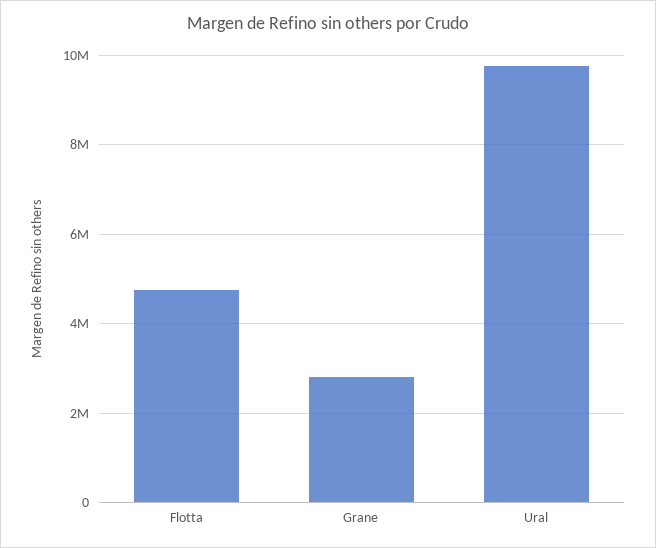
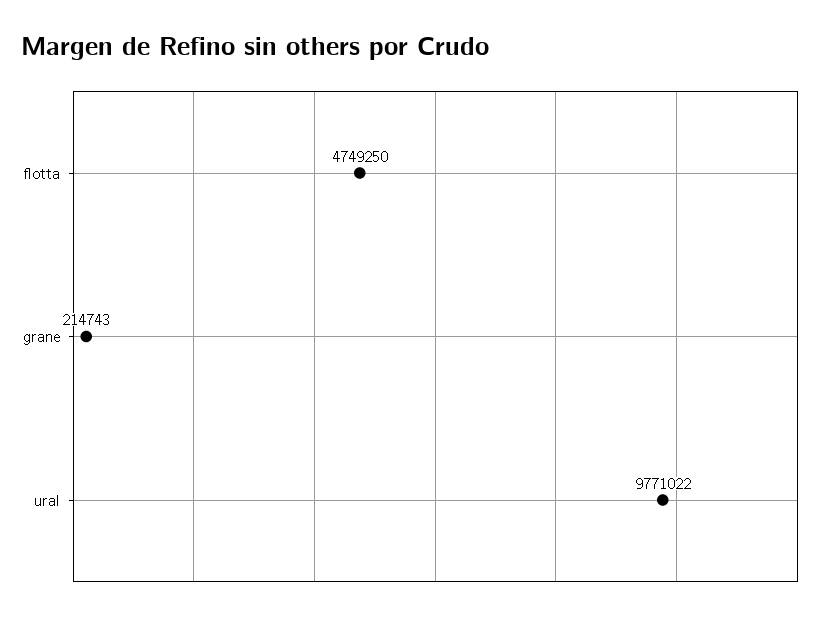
  {
    "Flotta": 4749250,
-   "Grane": 2800000,
+   "Grane": 214743,
    "Ural": 9771022
  }

